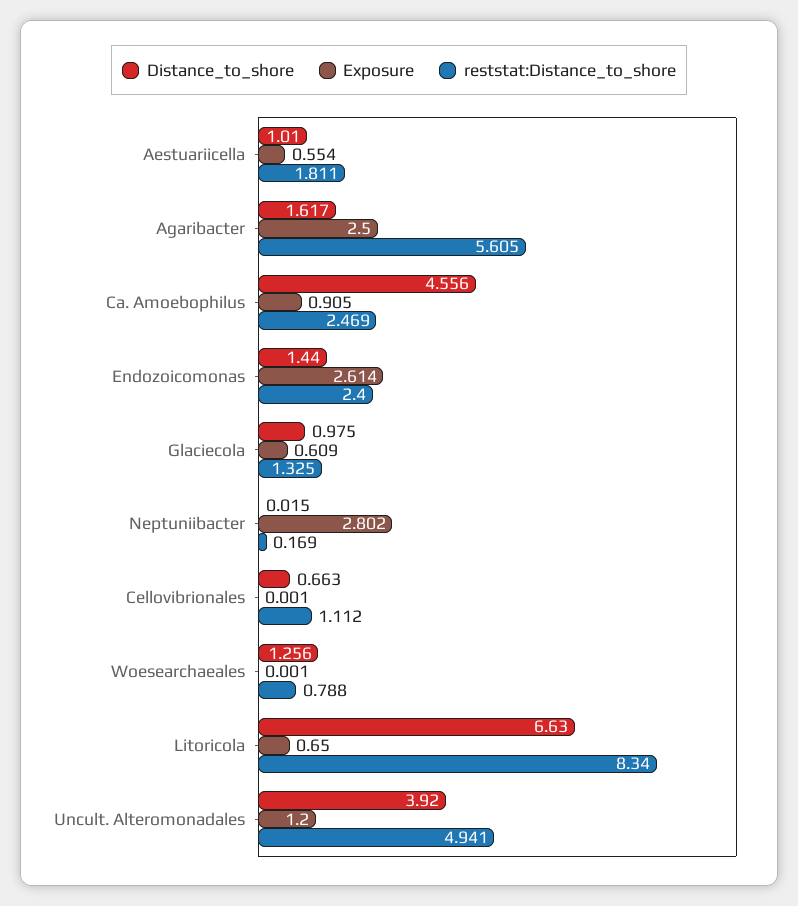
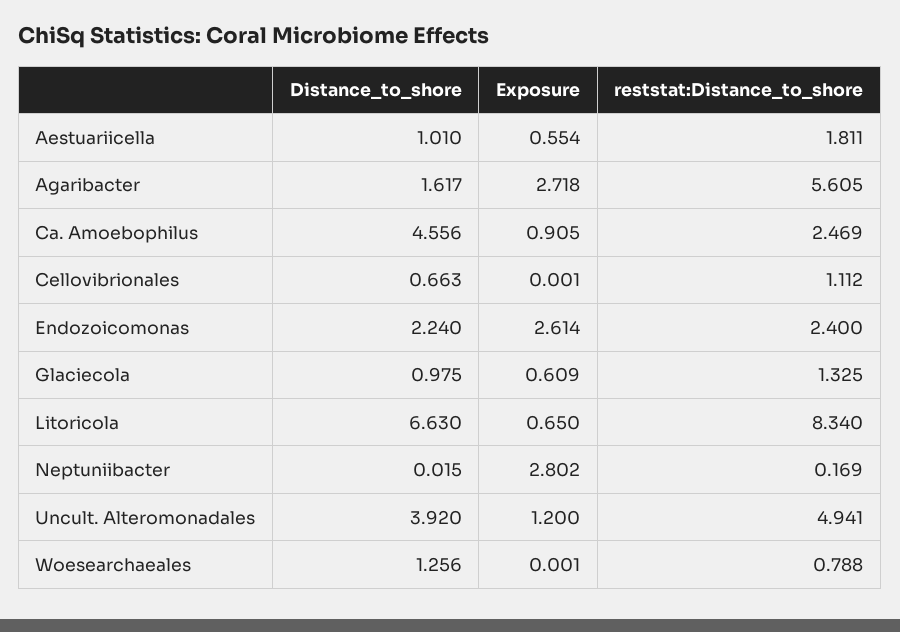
  {
    "Distance_to_shore": {
      "Aestuariicella": 1.01,
      "Agaribacter": 1.617,
      "Ca. Amoebophilus": 4.556,
-     "Endozoicomonas": 1.44,
+     "Endozoicomonas": 2.24,
      "Glaciecola": 0.975,
      "Neptuniibacter": 0.015,
      "Cellovibrionales": 0.663,
      "Woesearchaeales": 1.256,
      "Litoricola": 6.63,
      "Uncult. Alteromonadales": 3.92
    },
    "Exposure": {
      "Aestuariicella": 0.554,
-     "Agaribacter": 2.5,
+     "Agaribacter": 2.718,
      "Ca. Amoebophilus": 0.905,
      "Endozoicomonas": 2.614,
      "Glaciecola": 0.609,
      "Neptuniibacter": 2.802,
      "Cellovibrionales": 0.001,
      "Woesearchaeales": 0.001,
      "Litoricola": 0.65,
      "Uncult. Alteromonadales": 1.2
    },
    "reststat:Distance_to_shore": {
      "Aestuariicella": 1.811,
      "Agaribacter": 5.605,
      "Ca. Amoebophilus": 2.469,
      "Endozoicomonas": 2.4,
      "Glaciecola": 1.325,
      "Neptuniibacter": 0.169,
      "Cellovibrionales": 1.112,
      "Woesearchaeales": 0.788,
      "Litoricola": 8.34,
      "Uncult. Alteromonadales": 4.941
    }
  }

